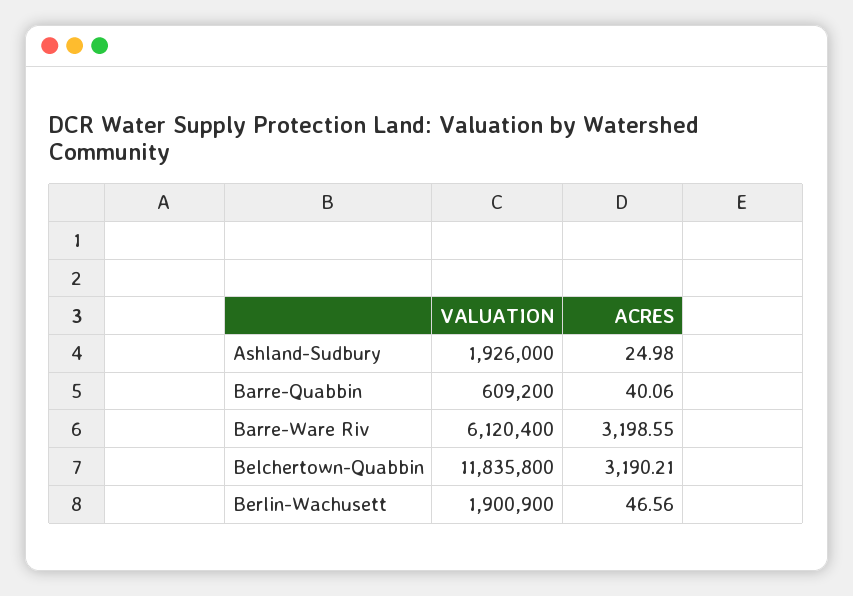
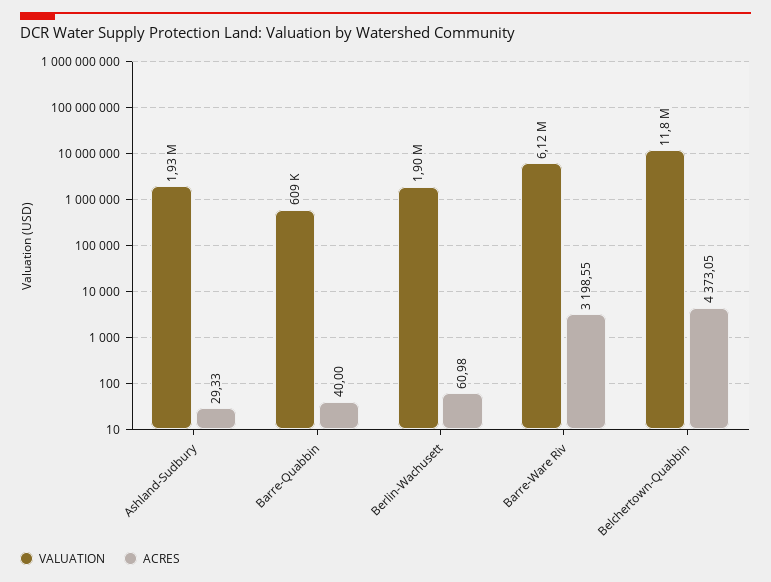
  {
    "VALUATION": {
      "Ashland-Sudbury": 1926000,
      "Barre-Quabbin": 609200,
      "Barre-Ware Riv": 6120400,
      "Belchertown-Quabbin": 11835800,
      "Berlin-Wachusett": 1900900
    },
    "ACRES": {
-     "Ashland-Sudbury": 24.98,
+     "Ashland-Sudbury": 29.33,
-     "Barre-Quabbin": 40.06,
+     "Barre-Quabbin": 40,
      "Barre-Ware Riv": 3198.55,
-     "Belchertown-Quabbin": 3190.21,
+     "Belchertown-Quabbin": 4373.05,
-     "Berlin-Wachusett": 46.56
+     "Berlin-Wachusett": 60.98
    }
  }

